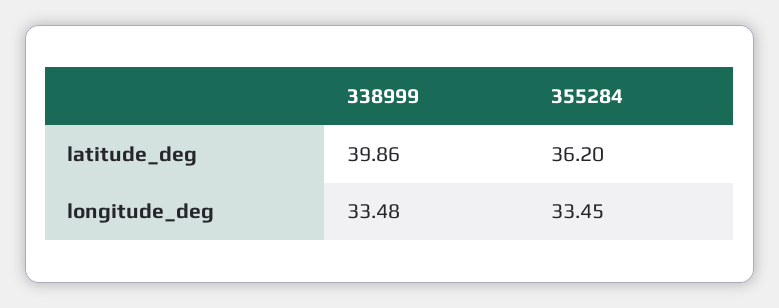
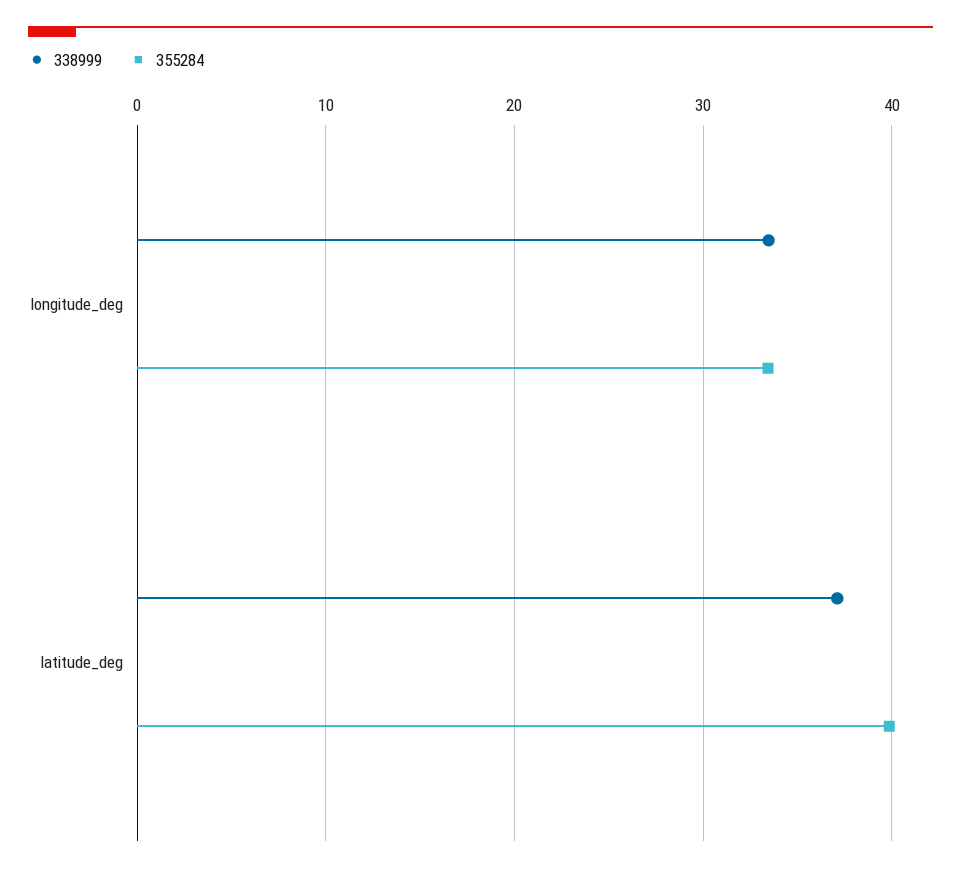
  {
    "338999": {
-     "latitude_deg": 39.86,
+     "latitude_deg": 37,
      "longitude_deg": 33.48
    },
    "355284": {
-     "latitude_deg": 36.2,
+     "latitude_deg": 40,
      "longitude_deg": 33.45
    }
  }

